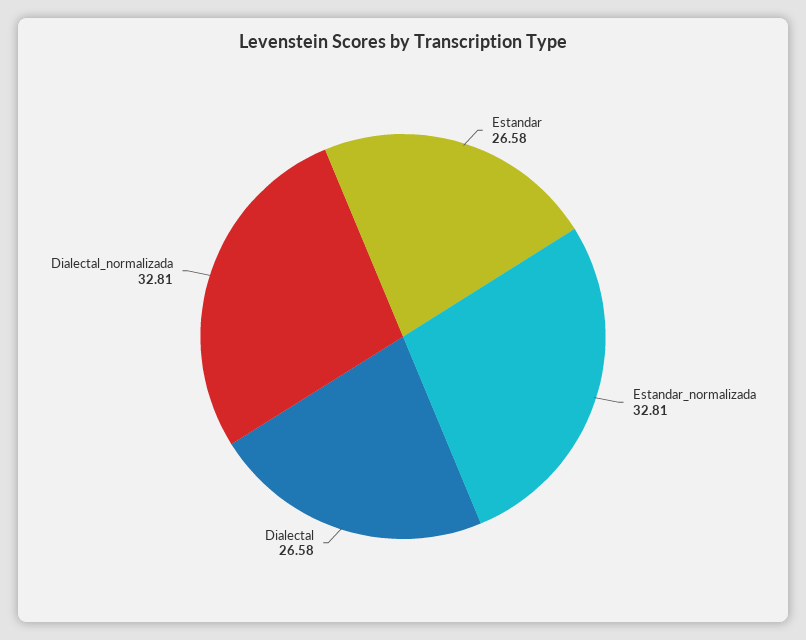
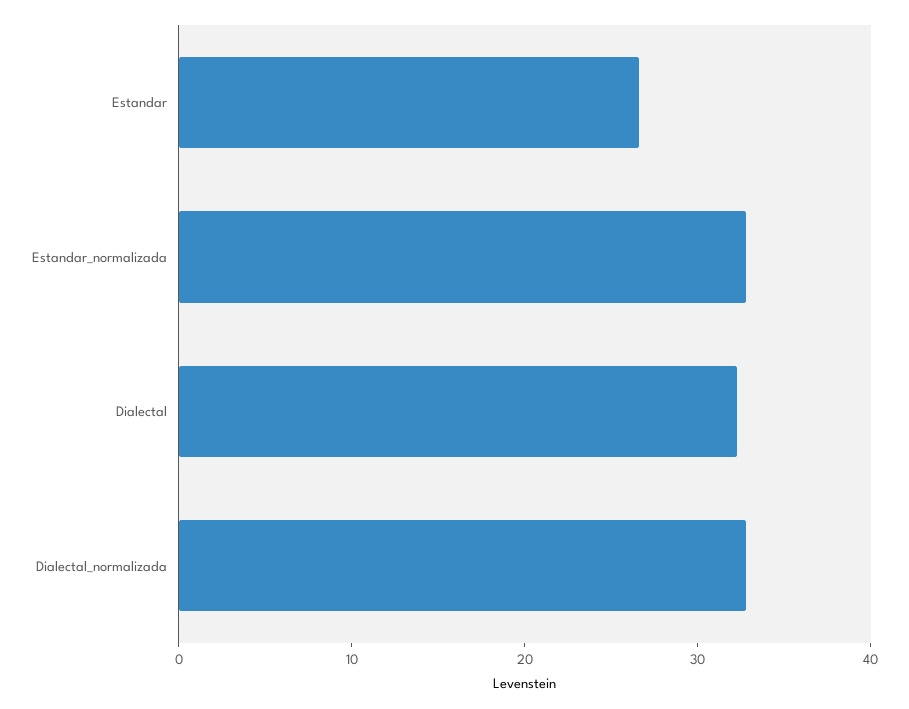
  {
    "Estandar": 26.58,
    "Estandar_normalizada": 32.81,
-   "Dialectal": 26.58,
+   "Dialectal": 32,
    "Dialectal_normalizada": 32.81
  }

